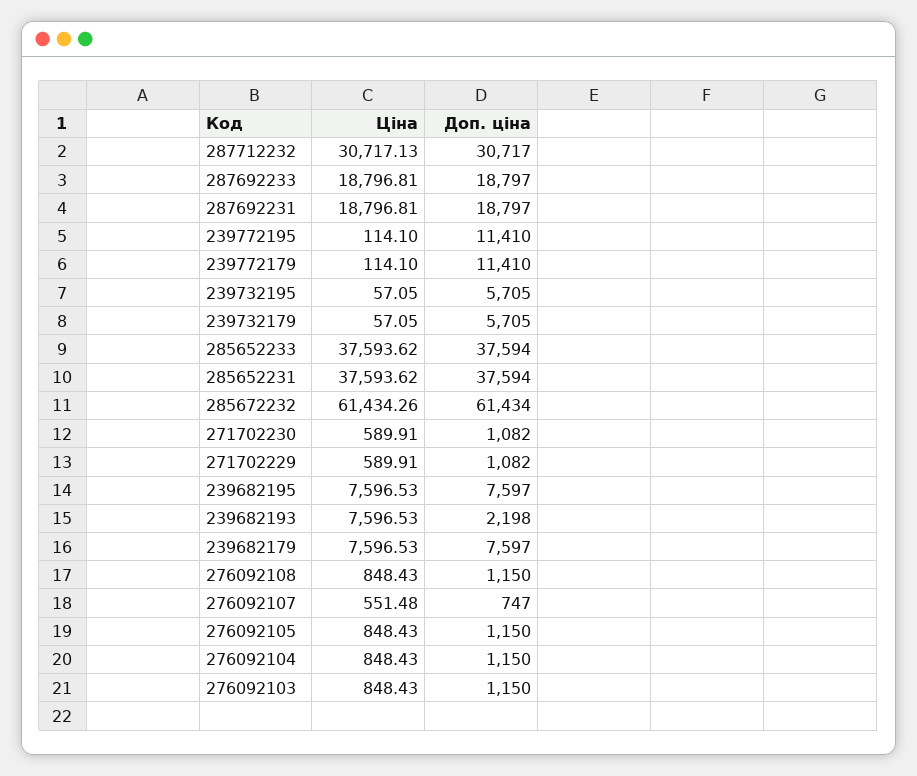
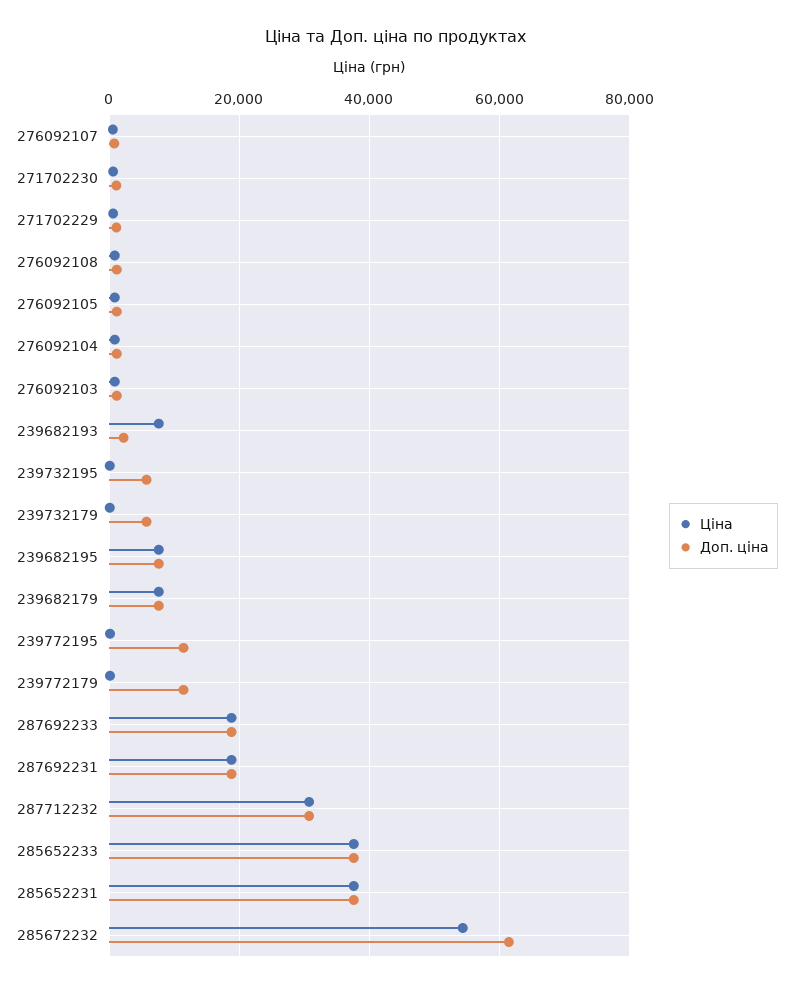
  {
    "Ціна": {
      "287712232": 30717.13,
      "287692233": 18796.81,
      "287692231": 18796.81,
      "239772195": 114.1,
      "239772179": 114.1,
      "239732195": 57.05,
      "239732179": 57.05,
      "285652233": 37593.62,
      "285652231": 37593.62,
-     "285672232": 61434.26,
+     "285672232": 54000,
      "271702230": 589.91,
      "271702229": 589.91,
      "239682195": 7596.53,
      "239682193": 7596.53,
      "239682179": 7596.53,
      "276092108": 848.43,
      "276092107": 551.48,
      "276092105": 848.43,
      "276092104": 848.43,
      "276092103": 848.43
    },
    "Доп. ціна": {
      "287712232": 30717,
      "287692233": 18797,
      "287692231": 18797,
      "239772195": 11410,
      "239772179": 11410,
      "239732195": 5705,
      "239732179": 5705,
      "285652233": 37594,
      "285652231": 37594,
      "285672232": 61434,
      "271702230": 1082,
      "271702229": 1082,
      "239682195": 7597,
      "239682193": 2198,
      "239682179": 7597,
      "276092108": 1150,
      "276092107": 747,
      "276092105": 1150,
      "276092104": 1150,
      "276092103": 1150
    }
  }

